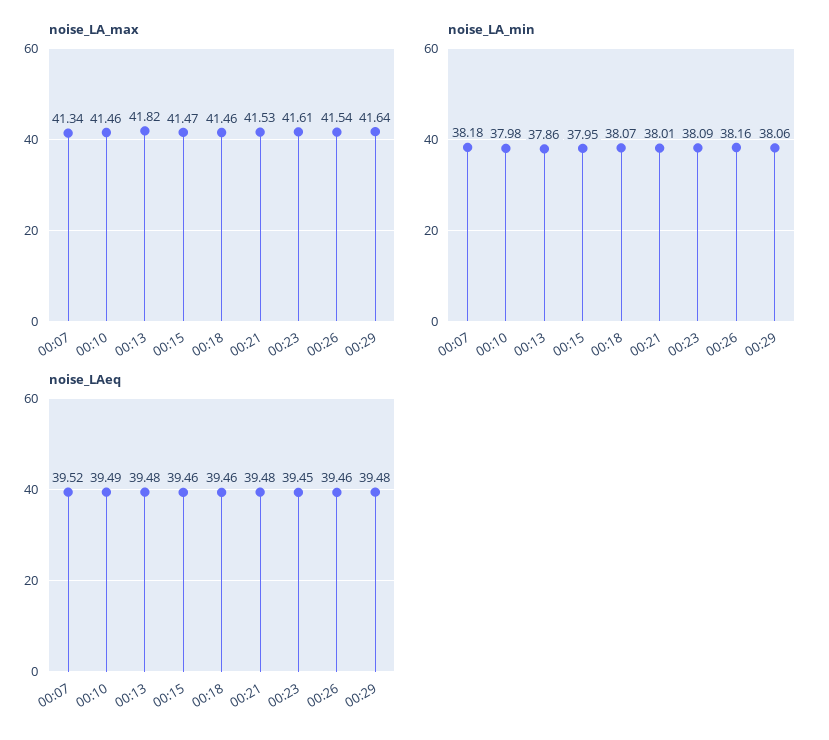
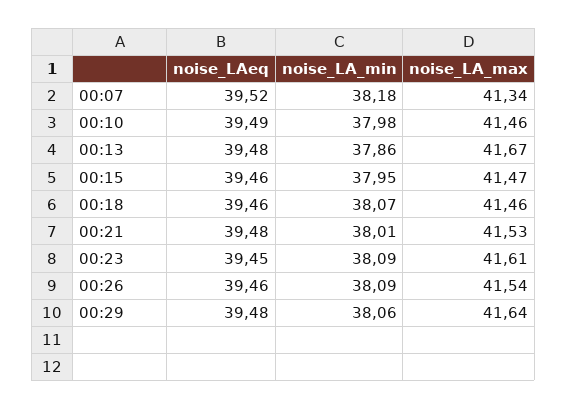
  {
    "noise_LA_max": {
      "00:07": 41.34,
      "00:10": 41.46,
-     "00:13": 41.82,
+     "00:13": 41.67,
      "00:15": 41.47,
      "00:18": 41.46,
      "00:21": 41.53,
      "00:23": 41.61,
      "00:26": 41.54,
      "00:29": 41.64
    },
    "noise_LA_min": {
      "00:07": 38.18,
      "00:10": 37.98,
      "00:13": 37.86,
      "00:15": 37.95,
      "00:18": 38.07,
      "00:21": 38.01,
      "00:23": 38.09,
-     "00:26": 38.16,
+     "00:26": 38.09,
      "00:29": 38.06
    },
    "noise_LAeq": {
      "00:07": 39.52,
      "00:10": 39.49,
      "00:13": 39.48,
      "00:15": 39.46,
      "00:18": 39.46,
      "00:21": 39.48,
      "00:23": 39.45,
      "00:26": 39.46,
      "00:29": 39.48
    }
  }

